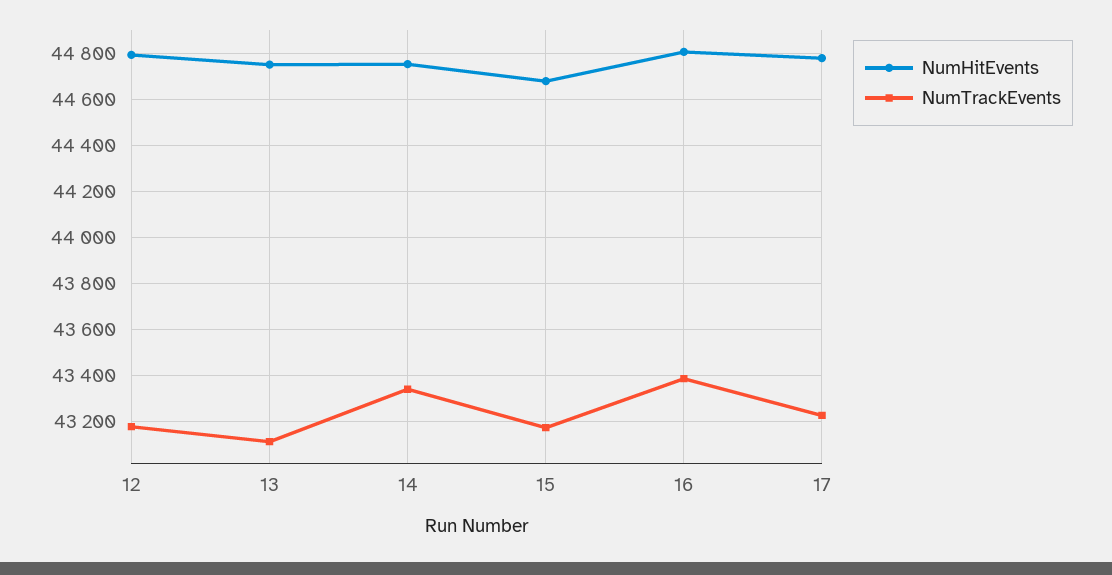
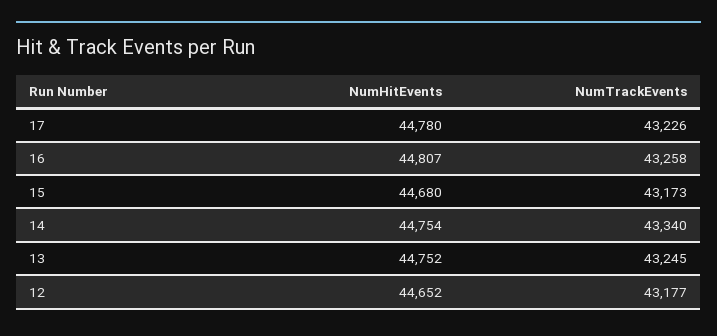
  {
    "NumHitEvents": {
-     "12": 44800,
+     "12": 44652,
      "13": 44752,
      "14": 44754,
      "15": 44680,
      "16": 44807,
      "17": 44780
    },
    "NumTrackEvents": {
      "12": 43177,
-     "13": 43100,
+     "13": 43245,
      "14": 43340,
      "15": 43173,
-     "16": 43400,
+     "16": 43258,
      "17": 43226
    }
  }

